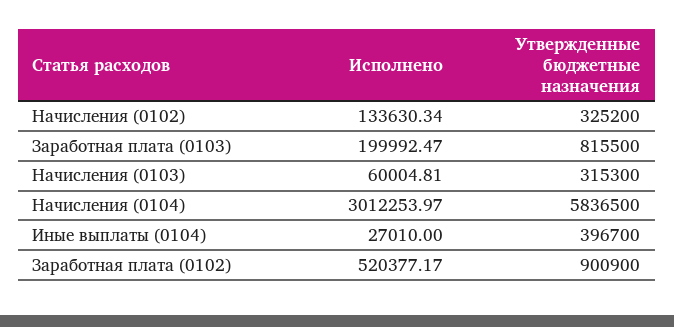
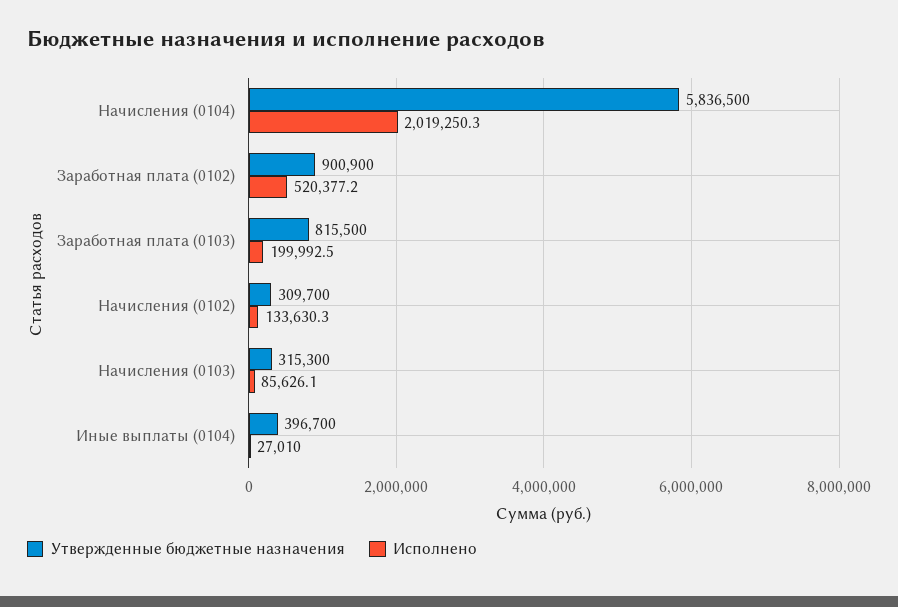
  {
    "Исполнено": {
      "Начисления (0102)": 133630.34,
      "Заработная плата (0103)": 199992.47,
-     "Начисления (0103)": 60004.81,
+     "Начисления (0103)": 85626.1,
-     "Начисления (0104)": 3012253.97,
+     "Начисления (0104)": 2019250.3,
      "Иные выплаты (0104)": 27010,
      "Заработная плата (0102)": 520377.17
    },
    "Утвержденные бюджетные назначения": {
-     "Начисления (0102)": 325200,
+     "Начисления (0102)": 309700,
      "Заработная плата (0103)": 815500,
      "Начисления (0103)": 315300,
      "Начисления (0104)": 5836500,
      "Иные выплаты (0104)": 396700,
      "Заработная плата (0102)": 900900
    }
  }

